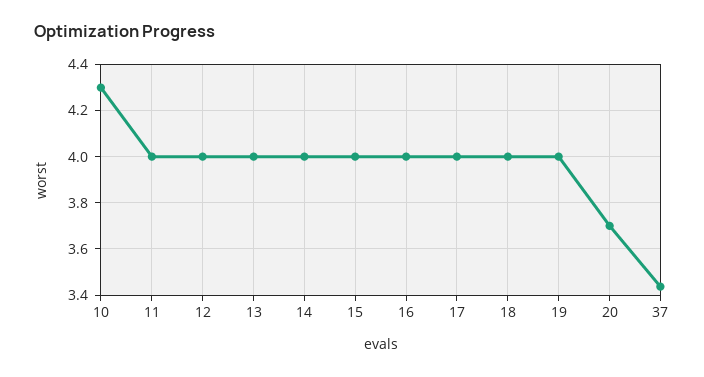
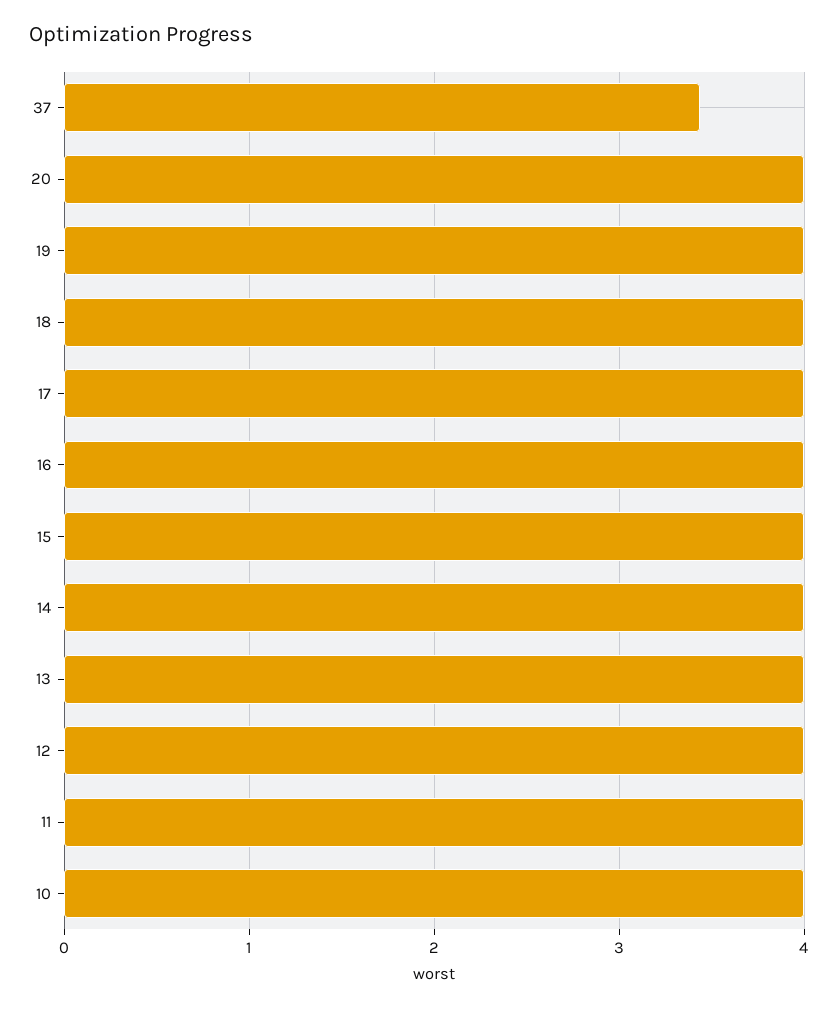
  {
-   "10": 4.3,
+   "10": 4,
    "11": 4,
    "12": 4,
    "13": 4,
    "14": 4,
    "15": 4,
    "16": 4,
    "17": 4,
    "18": 4,
    "19": 4,
-   "20": 3.7,
+   "20": 4,
    "37": 3.45
  }

